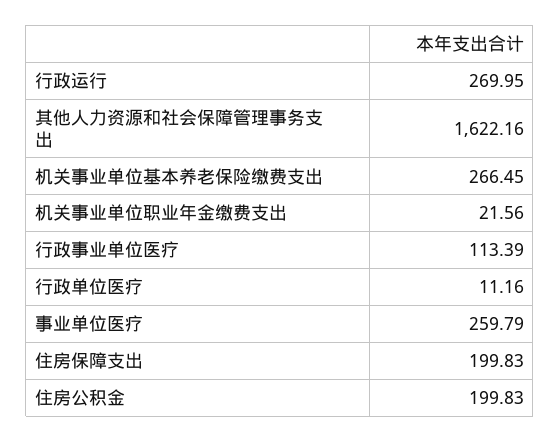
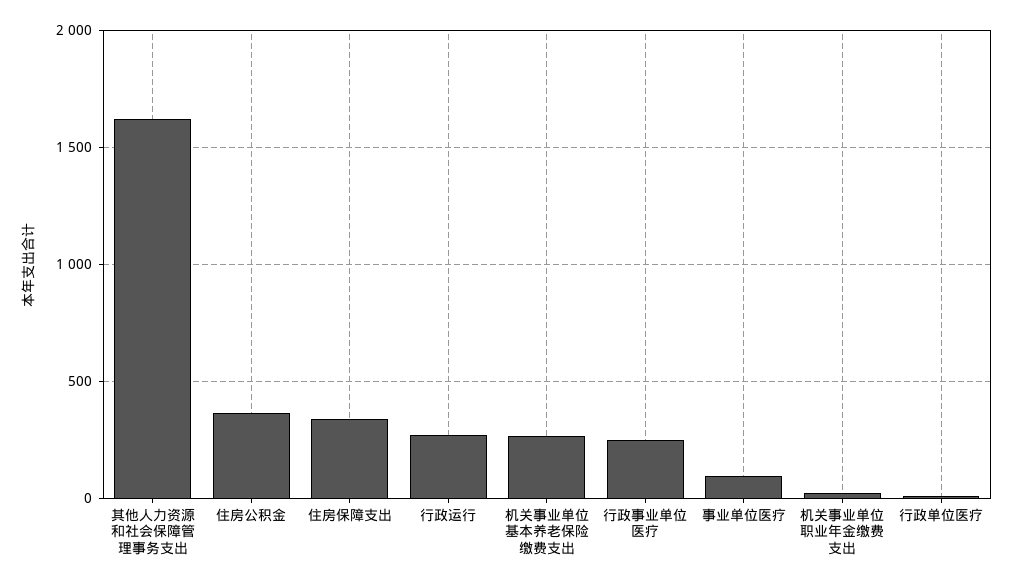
  {
    "行政运行": 269.95,
    "其他人力资源和社会保障管理事务支出": 1622.16,
    "机关事业单位基本养老保险缴费支出": 266.45,
    "机关事业单位职业年金缴费支出": 21.56,
-   "行政事业单位医疗": 113.39,
+   "行政事业单位医疗": 250,
    "行政单位医疗": 11.16,
-   "事业单位医疗": 259.79,
+   "事业单位医疗": 100,
-   "住房保障支出": 199.83,
+   "住房保障支出": 350,
-   "住房公积金": 199.83
+   "住房公积金": 350
  }

